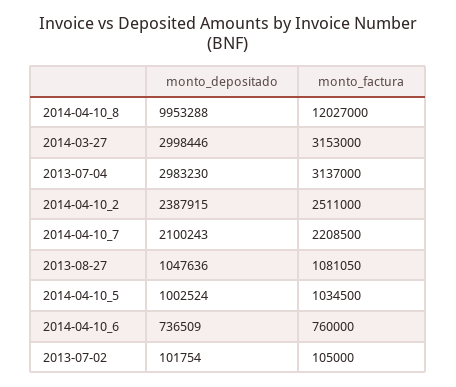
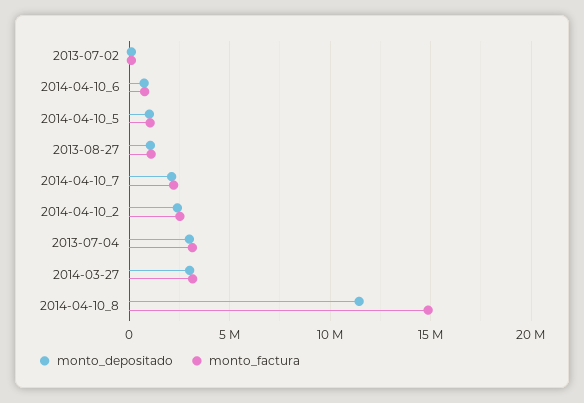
  {
    "monto_depositado": {
-     "2014-04-10_8": 9953288,
+     "2014-04-10_8": 11500000,
      "2014-03-27": 2998446,
      "2013-07-04": 2983230,
      "2014-04-10_2": 2387915,
      "2014-04-10_7": 2100243,
      "2013-08-27": 1047636,
      "2014-04-10_5": 1002524,
      "2014-04-10_6": 736509,
      "2013-07-02": 101754
    },
    "monto_factura": {
-     "2014-04-10_8": 12027000,
+     "2014-04-10_8": 15000000,
      "2014-03-27": 3153000,
      "2013-07-04": 3137000,
      "2014-04-10_2": 2511000,
      "2014-04-10_7": 2208500,
      "2013-08-27": 1081050,
      "2014-04-10_5": 1034500,
      "2014-04-10_6": 760000,
      "2013-07-02": 105000
    }
  }

